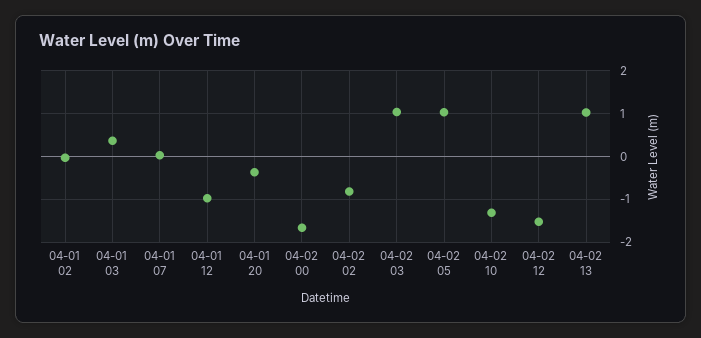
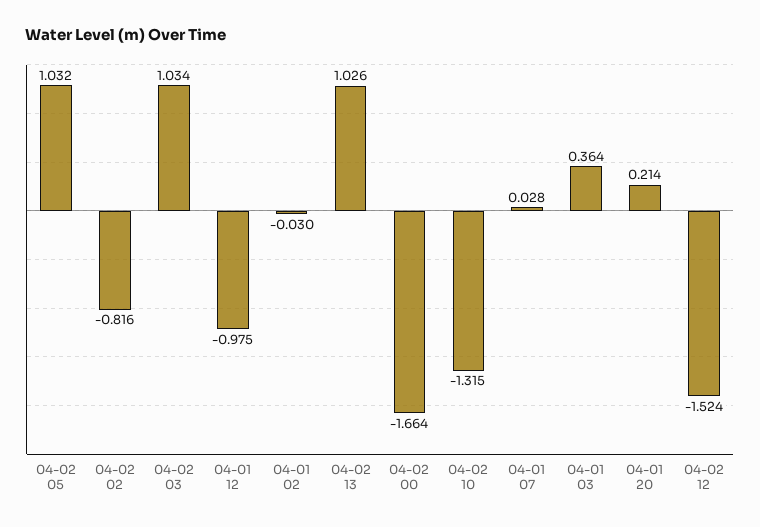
  {
    "04-01 02": -0.03,
    "04-01 03": 0.364,
    "04-01 07": 0.028,
    "04-01 12": -0.975,
-   "04-01 20": -0.4,
+   "04-01 20": 0.214,
    "04-02 00": -1.664,
    "04-02 02": -0.816,
    "04-02 03": 1.034,
    "04-02 05": 1.032,
    "04-02 10": -1.315,
    "04-02 12": -1.524,
    "04-02 13": 1.026
  }

